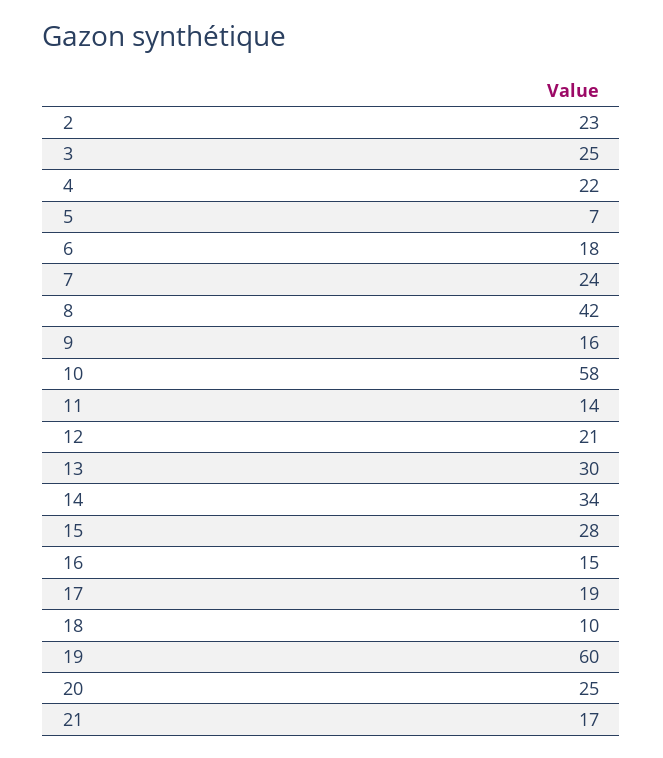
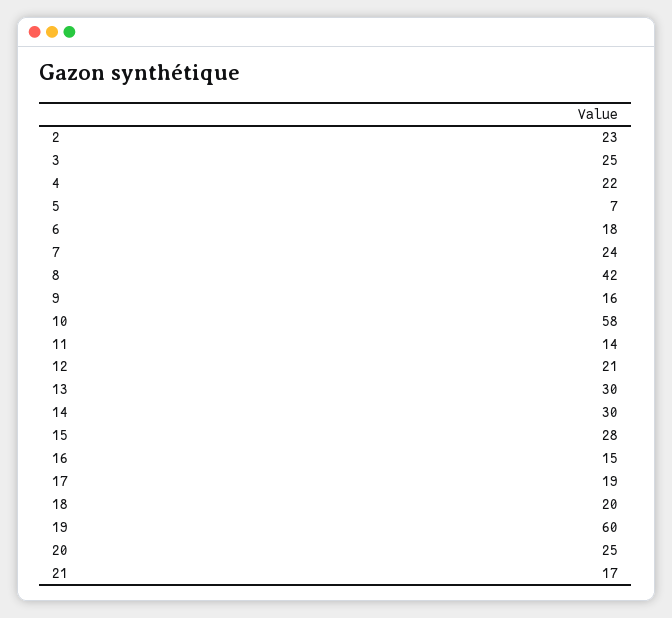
  {
    "2": 23,
    "3": 25,
    "4": 22,
    "5": 7,
    "6": 18,
    "7": 24,
    "8": 42,
    "9": 16,
    "10": 58,
    "11": 14,
    "12": 21,
    "13": 30,
-   "14": 34,
+   "14": 30,
    "15": 28,
    "16": 15,
    "17": 19,
-   "18": 10,
+   "18": 20,
    "19": 60,
    "20": 25,
    "21": 17
  }

